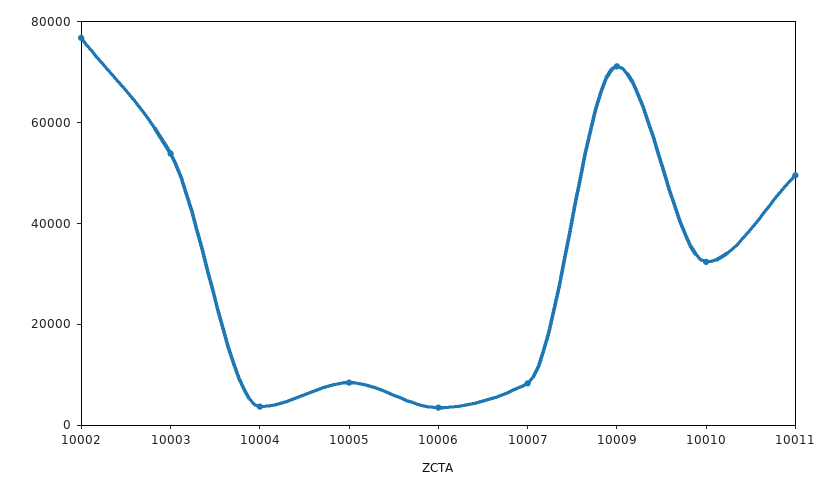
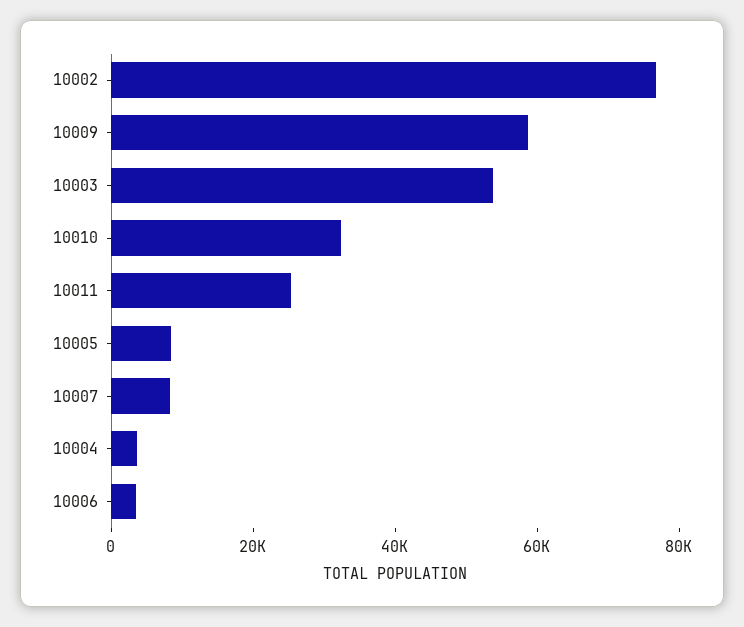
  {
    "10002": 75000,
    "10003": 55000,
    "10004": 5000,
    "10005": 10000,
    "10006": 5000,
    "10007": 10000,
-   "10009": 70000,
+   "10009": 60000,
    "10010": 30000,
-   "10011": 50000
+   "10011": 25000
  }

